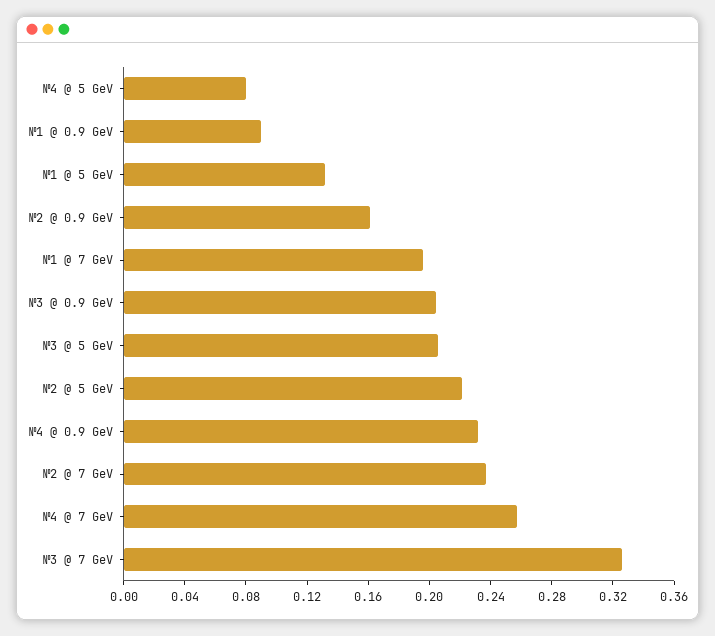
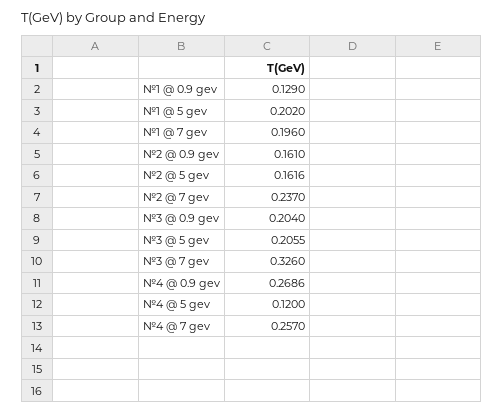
  {
-   "№4 @ 5 GeV": 0.08,
+   "№4 @ 5 GeV": 0.12,
-   "№1 @ 0.9 GeV": 0.09,
+   "№1 @ 0.9 GeV": 0.129,
-   "№1 @ 5 GeV": 0.13,
+   "№1 @ 5 GeV": 0.202,
    "№2 @ 0.9 GeV": 0.161,
    "№1 @ 7 GeV": 0.196,
    "№3 @ 0.9 GeV": 0.204,
    "№3 @ 5 GeV": 0.2055,
-   "№2 @ 5 GeV": 0.22,
+   "№2 @ 5 GeV": 0.1616,
-   "№4 @ 0.9 GeV": 0.23,
+   "№4 @ 0.9 GeV": 0.2686,
    "№2 @ 7 GeV": 0.237,
    "№4 @ 7 GeV": 0.257,
    "№3 @ 7 GeV": 0.326
  }

